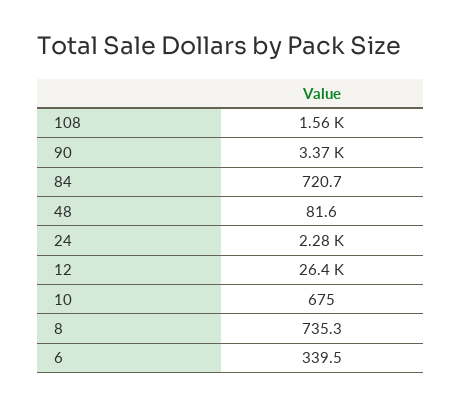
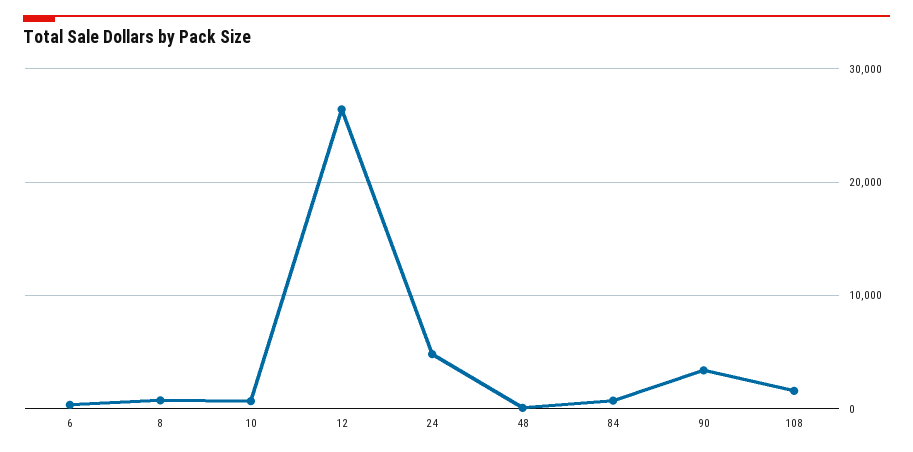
  {
    "108": 1560,
    "90": 3370,
    "84": 720.7,
    "48": 81.6,
-   "24": 2280,
+   "24": 5000,
    "12": 26400,
    "10": 675,
    "8": 735.3,
    "6": 339.5
  }

